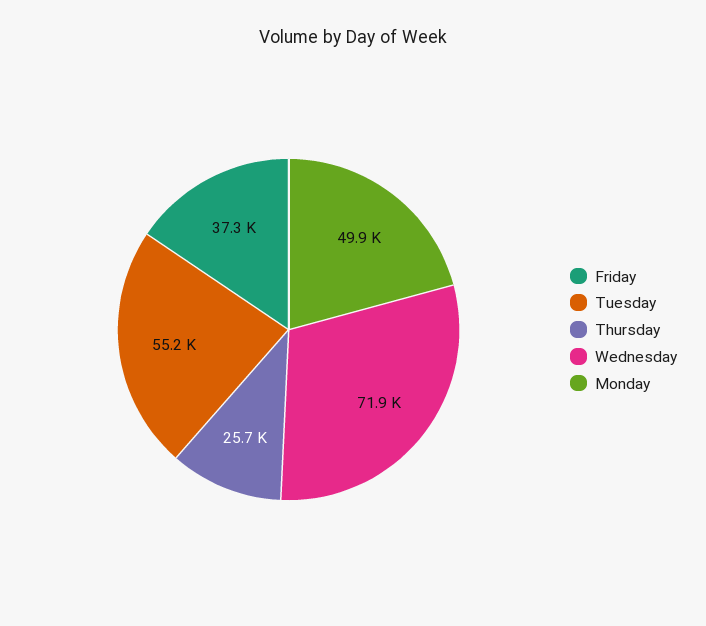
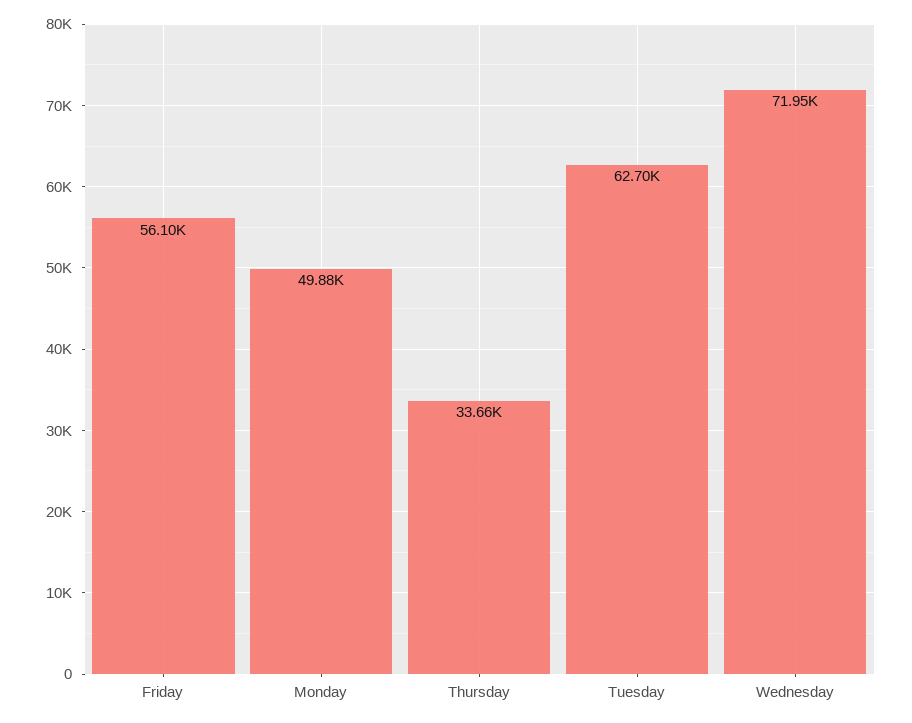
  {
-   "Friday": 37300,
+   "Friday": 56100,
-   "Tuesday": 55200,
+   "Tuesday": 62700,
-   "Thursday": 25700,
+   "Thursday": 33660,
    "Wednesday": 71950,
    "Monday": 49880
  }

